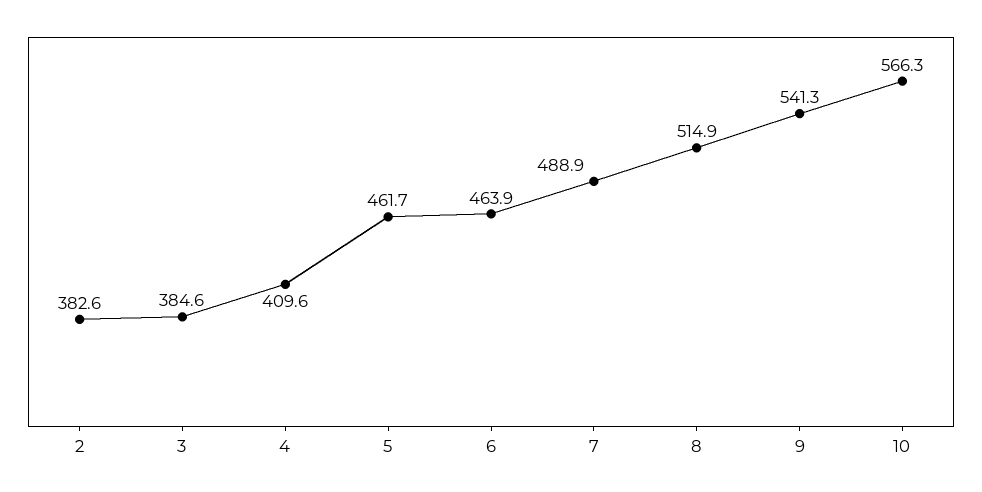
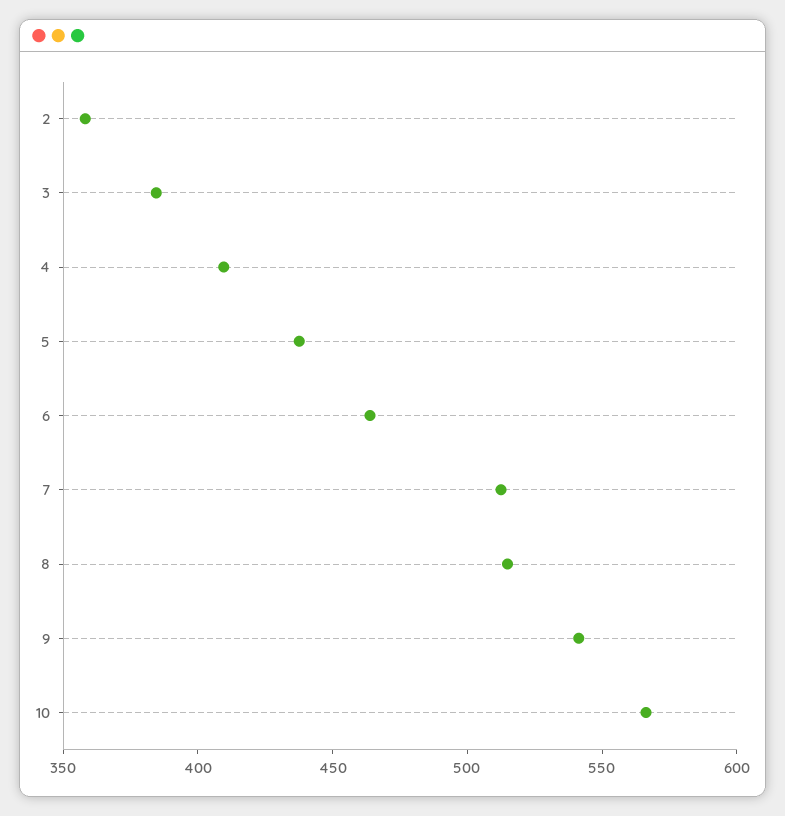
  {
-   "2": 382.6,
+   "2": 360,
    "3": 384.6,
    "4": 409.6,
-   "5": 461.7,
+   "5": 440,
    "6": 463.9,
-   "7": 488.9,
+   "7": 510,
    "8": 514.9,
    "9": 541.3,
    "10": 566.3
  }

